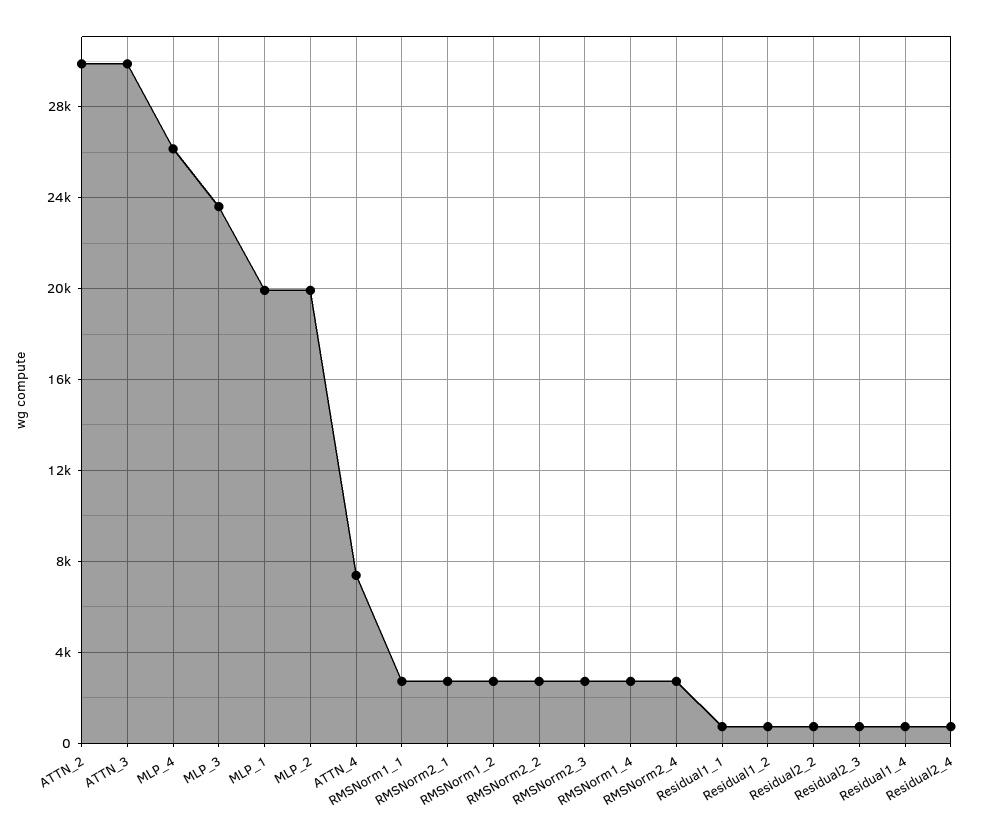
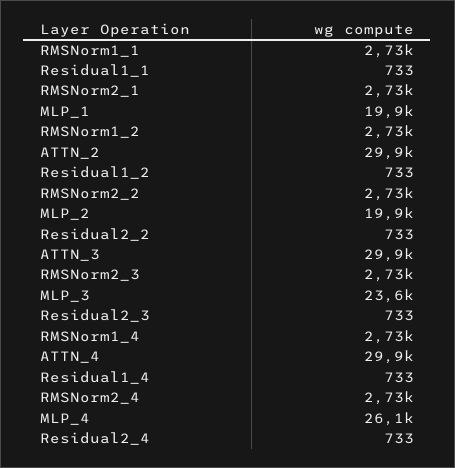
  {
    "ATTN_2": 29900,
    "ATTN_3": 29900,
    "MLP_4": 26100,
    "MLP_3": 23600,
    "MLP_1": 19900,
    "MLP_2": 19900,
-   "ATTN_4": 7500,
+   "ATTN_4": 29900,
    "RMSNorm1_1": 2730,
    "RMSNorm2_1": 2730,
    "RMSNorm1_2": 2730,
    "RMSNorm2_2": 2730,
    "RMSNorm2_3": 2730,
    "RMSNorm1_4": 2730,
    "RMSNorm2_4": 2730,
    "Residual1_1": 733,
    "Residual1_2": 733,
    "Residual2_2": 733,
    "Residual2_3": 733,
    "Residual1_4": 733,
    "Residual2_4": 733
  }

